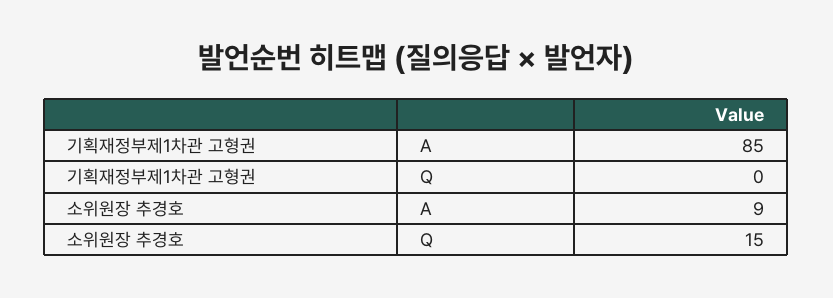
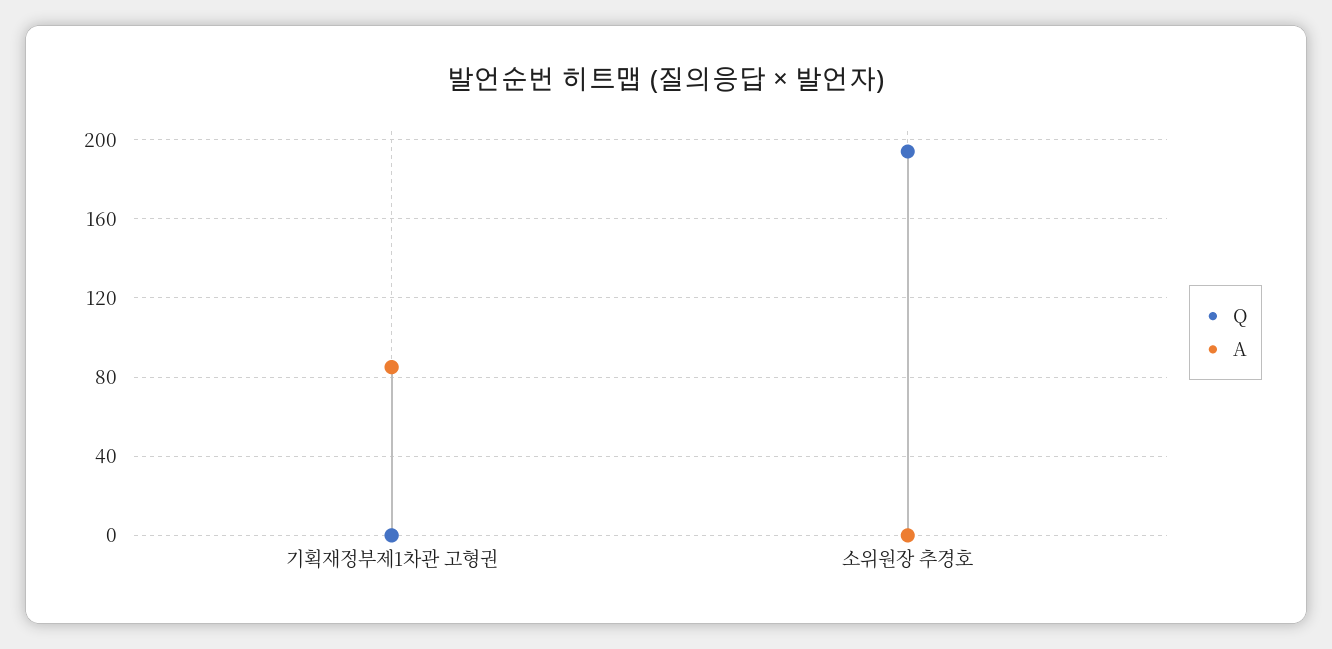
  {
    "A": {
      "기획재정부제1차관 고형권": 85,
-     "소위원장 추경호": 9
+     "소위원장 추경호": 0
    },
    "Q": {
      "기획재정부제1차관 고형권": 0,
-     "소위원장 추경호": 15
+     "소위원장 추경호": 195
    }
  }

